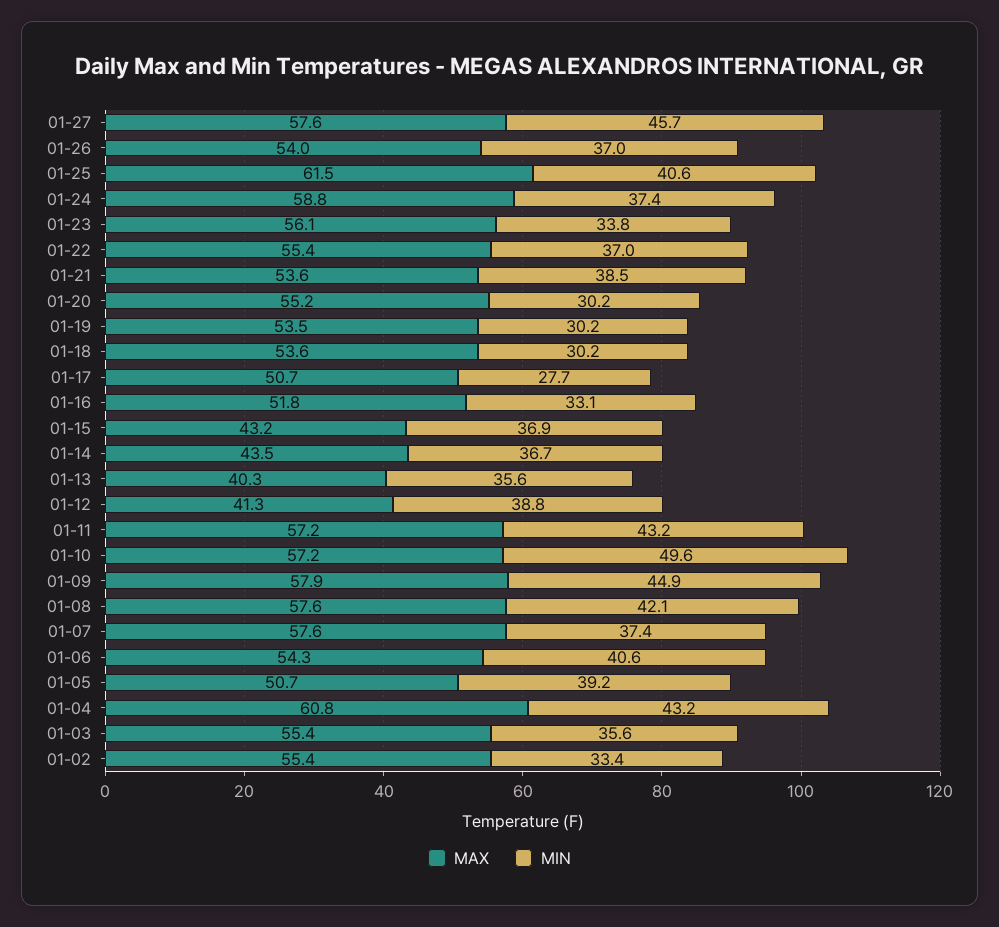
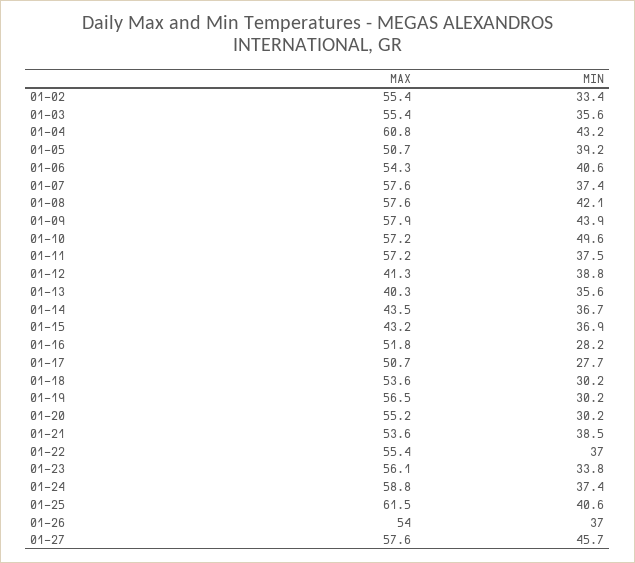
  {
    "MAX": {
      "01-27": 57.6,
      "01-26": 54,
      "01-25": 61.5,
      "01-24": 58.8,
      "01-23": 56.1,
      "01-22": 55.4,
      "01-21": 53.6,
      "01-20": 55.2,
-     "01-19": 53.5,
+     "01-19": 56.5,
      "01-18": 53.6,
      "01-17": 50.7,
      "01-16": 51.8,
      "01-15": 43.2,
      "01-14": 43.5,
      "01-13": 40.3,
      "01-12": 41.3,
      "01-11": 57.2,
      "01-10": 57.2,
      "01-09": 57.9,
      "01-08": 57.6,
      "01-07": 57.6,
      "01-06": 54.3,
      "01-05": 50.7,
      "01-04": 60.8,
      "01-03": 55.4,
      "01-02": 55.4
    },
    "MIN": {
      "01-27": 45.7,
      "01-26": 37,
      "01-25": 40.6,
      "01-24": 37.4,
      "01-23": 33.8,
      "01-22": 37,
      "01-21": 38.5,
      "01-20": 30.2,
      "01-19": 30.2,
      "01-18": 30.2,
      "01-17": 27.7,
-     "01-16": 33.1,
+     "01-16": 28.2,
      "01-15": 36.9,
      "01-14": 36.7,
      "01-13": 35.6,
      "01-12": 38.8,
-     "01-11": 43.2,
+     "01-11": 37.5,
      "01-10": 49.6,
-     "01-09": 44.9,
+     "01-09": 43.9,
      "01-08": 42.1,
      "01-07": 37.4,
      "01-06": 40.6,
      "01-05": 39.2,
      "01-04": 43.2,
      "01-03": 35.6,
      "01-02": 33.4
    }
  }

